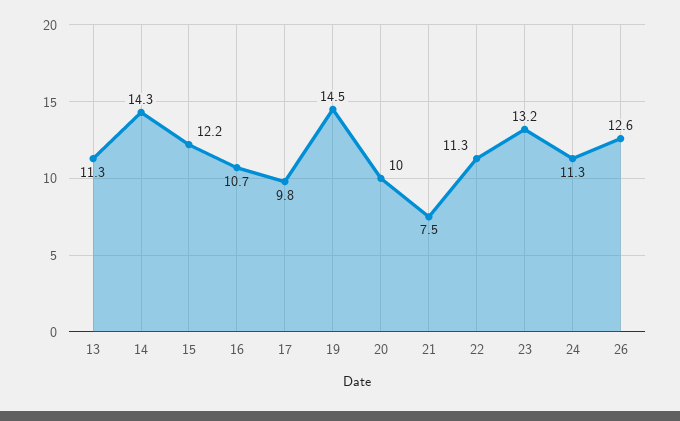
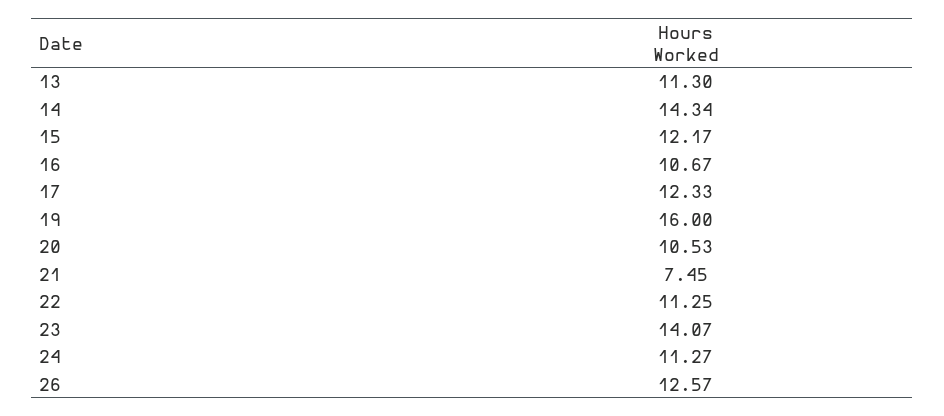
  {
    "13": 11.3,
    "14": 14.34,
    "15": 12.17,
    "16": 10.67,
-   "17": 9.8,
+   "17": 12.33,
-   "19": 14.5,
+   "19": 16,
-   "20": 10,
+   "20": 10.53,
    "21": 7.45,
    "22": 11.25,
-   "23": 13.2,
+   "23": 14.07,
    "24": 11.27,
    "26": 12.57
  }

